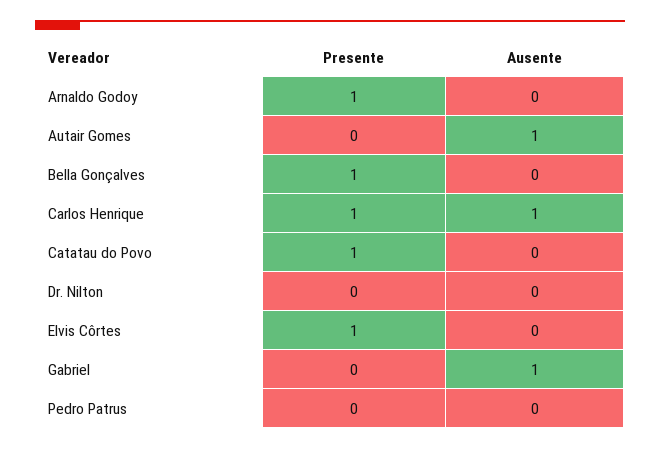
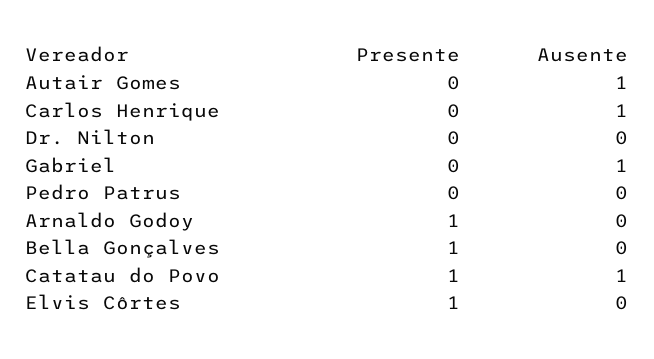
  {
    "Presente": {
      "Arnaldo Godoy": 1,
      "Autair Gomes": 0,
      "Bella Gonçalves": 1,
-     "Carlos Henrique": 1,
+     "Carlos Henrique": 0,
      "Catatau do Povo": 1,
      "Dr. Nilton": 0,
      "Elvis Côrtes": 1,
      "Gabriel": 0,
      "Pedro Patrus": 0
    },
    "Ausente": {
      "Arnaldo Godoy": 0,
      "Autair Gomes": 1,
      "Bella Gonçalves": 0,
      "Carlos Henrique": 1,
-     "Catatau do Povo": 0,
+     "Catatau do Povo": 1,
      "Dr. Nilton": 0,
      "Elvis Côrtes": 0,
      "Gabriel": 1,
      "Pedro Patrus": 0
    }
  }

